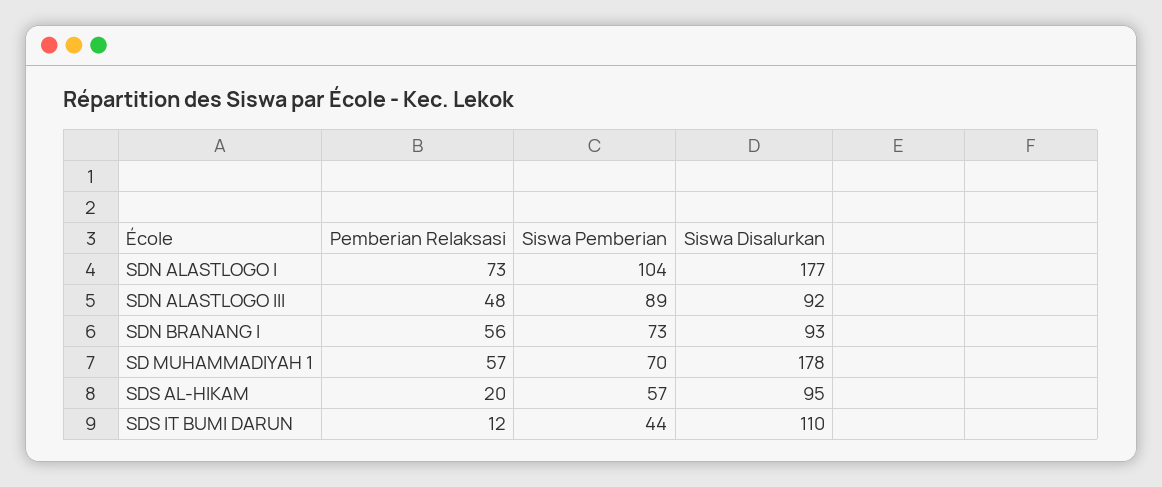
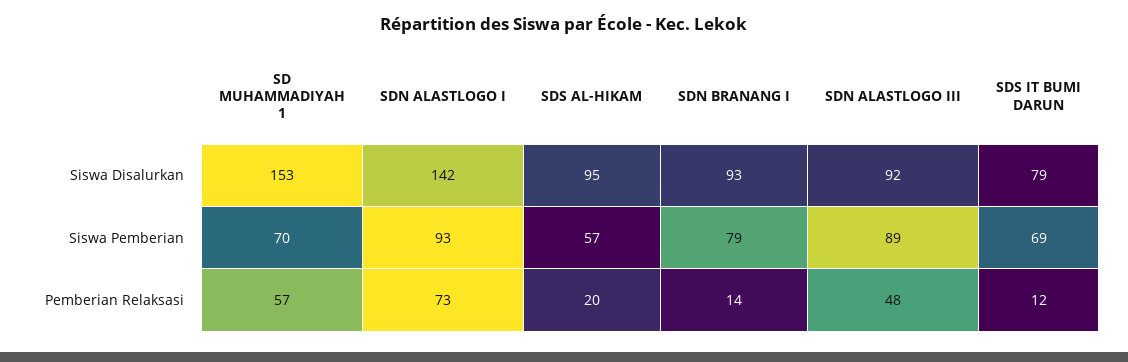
  {
    "Pemberian Relaksasi": {
      "SDN ALASTLOGO I": 73,
      "SDN ALASTLOGO III": 48,
-     "SDN BRANANG I": 56,
+     "SDN BRANANG I": 14,
      "SD MUHAMMADIYAH 1": 57,
      "SDS AL-HIKAM": 20,
      "SDS IT BUMI DARUN": 12
    },
    "Siswa Pemberian": {
-     "SDN ALASTLOGO I": 104,
+     "SDN ALASTLOGO I": 93,
      "SDN ALASTLOGO III": 89,
-     "SDN BRANANG I": 73,
+     "SDN BRANANG I": 79,
      "SD MUHAMMADIYAH 1": 70,
      "SDS AL-HIKAM": 57,
-     "SDS IT BUMI DARUN": 44
+     "SDS IT BUMI DARUN": 69
    },
    "Siswa Disalurkan": {
-     "SDN ALASTLOGO I": 177,
+     "SDN ALASTLOGO I": 142,
      "SDN ALASTLOGO III": 92,
      "SDN BRANANG I": 93,
-     "SD MUHAMMADIYAH 1": 178,
+     "SD MUHAMMADIYAH 1": 153,
      "SDS AL-HIKAM": 95,
-     "SDS IT BUMI DARUN": 110
+     "SDS IT BUMI DARUN": 79
    }
  }

